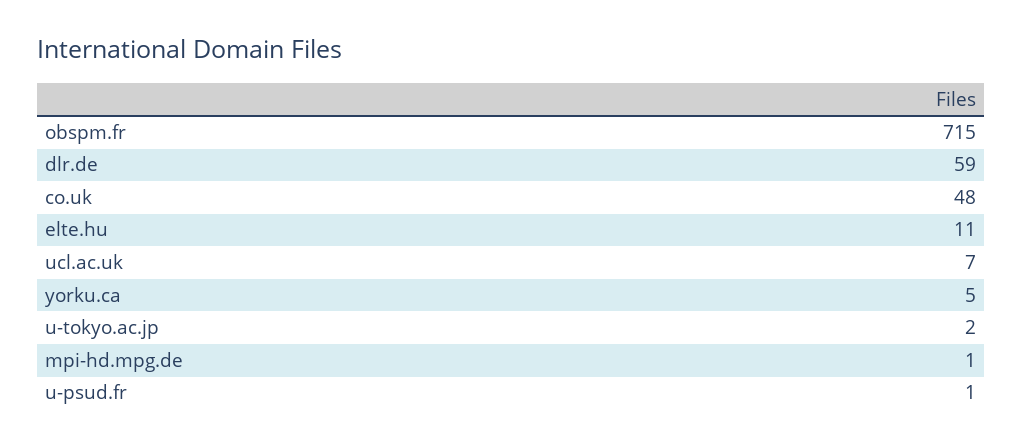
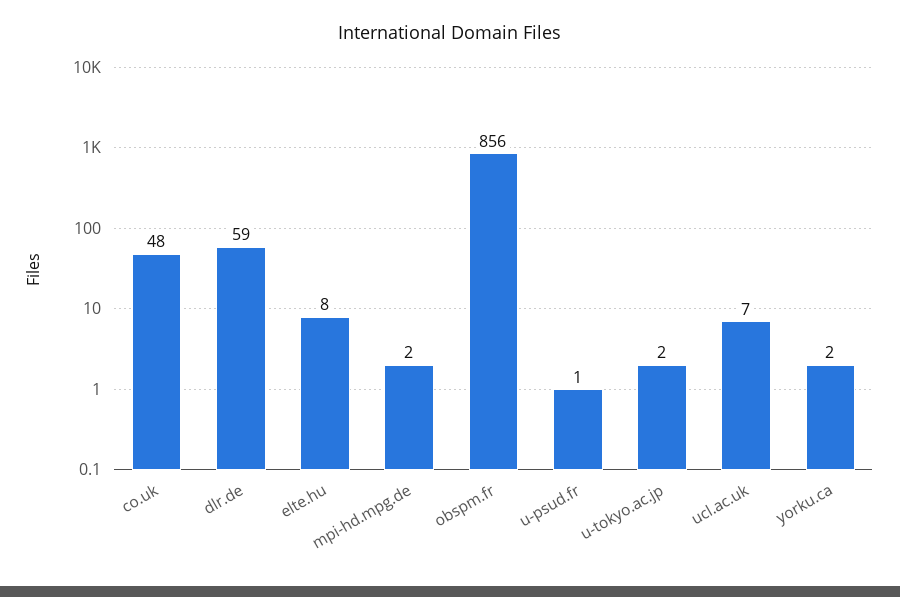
  {
-   "obspm.fr": 715,
+   "obspm.fr": 856,
    "dlr.de": 59,
    "co.uk": 48,
-   "elte.hu": 11,
+   "elte.hu": 8,
    "ucl.ac.uk": 7,
-   "yorku.ca": 5,
+   "yorku.ca": 2,
    "u-tokyo.ac.jp": 2,
-   "mpi-hd.mpg.de": 1,
+   "mpi-hd.mpg.de": 2,
    "u-psud.fr": 1
  }

